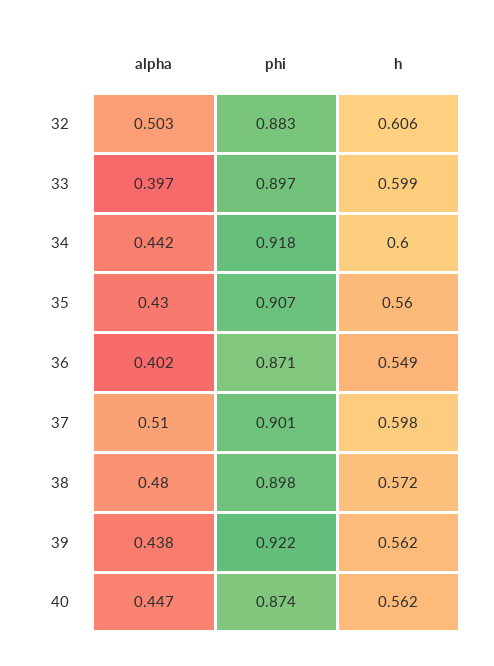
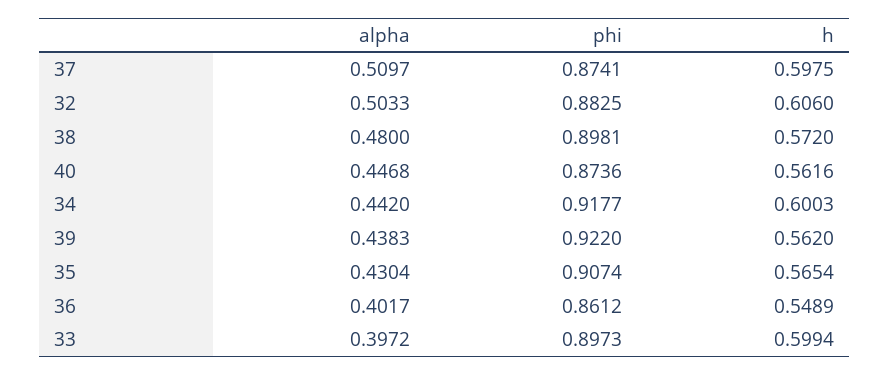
  {
    "alpha": {
      "32": 0.5033,
      "33": 0.3972,
      "34": 0.442,
      "35": 0.4304,
      "36": 0.4017,
      "37": 0.5097,
      "38": 0.48,
      "39": 0.4383,
      "40": 0.4468
    },
    "phi": {
      "32": 0.8825,
      "33": 0.8973,
      "34": 0.9177,
      "35": 0.9074,
-     "36": 0.871,
+     "36": 0.8612,
-     "37": 0.901,
+     "37": 0.8741,
      "38": 0.8981,
      "39": 0.922,
      "40": 0.8736
    },
    "h": {
      "32": 0.606,
      "33": 0.5994,
      "34": 0.6003,
-     "35": 0.56,
+     "35": 0.5654,
      "36": 0.5489,
      "37": 0.5975,
      "38": 0.572,
      "39": 0.562,
      "40": 0.5616
    }
  }

